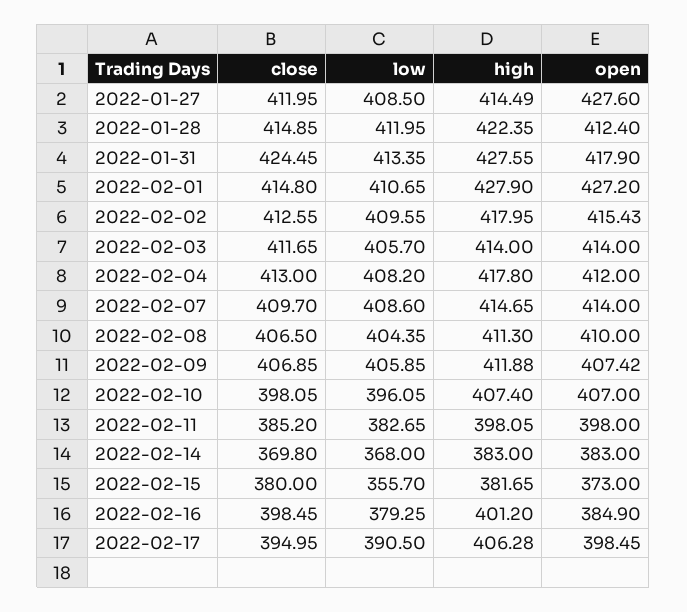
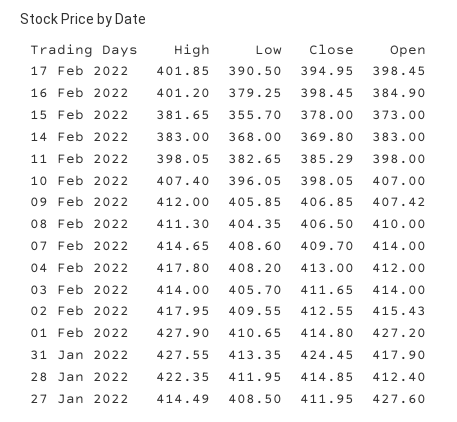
  {
    "close": {
      "2022-01-27": 411.95,
      "2022-01-28": 414.85,
      "2022-01-31": 424.45,
      "2022-02-01": 414.8,
      "2022-02-02": 412.55,
      "2022-02-03": 411.65,
      "2022-02-04": 413,
      "2022-02-07": 409.7,
      "2022-02-08": 406.5,
      "2022-02-09": 406.85,
      "2022-02-10": 398.05,
-     "2022-02-11": 385.2,
+     "2022-02-11": 385.29,
      "2022-02-14": 369.8,
-     "2022-02-15": 380,
+     "2022-02-15": 378,
      "2022-02-16": 398.45,
      "2022-02-17": 394.95
    },
    "low": {
      "2022-01-27": 408.5,
      "2022-01-28": 411.95,
      "2022-01-31": 413.35,
      "2022-02-01": 410.65,
      "2022-02-02": 409.55,
      "2022-02-03": 405.7,
      "2022-02-04": 408.2,
      "2022-02-07": 408.6,
      "2022-02-08": 404.35,
      "2022-02-09": 405.85,
      "2022-02-10": 396.05,
      "2022-02-11": 382.65,
      "2022-02-14": 368,
      "2022-02-15": 355.7,
      "2022-02-16": 379.25,
      "2022-02-17": 390.5
    },
    "high": {
      "2022-01-27": 414.49,
      "2022-01-28": 422.35,
      "2022-01-31": 427.55,
      "2022-02-01": 427.9,
      "2022-02-02": 417.95,
      "2022-02-03": 414,
      "2022-02-04": 417.8,
      "2022-02-07": 414.65,
      "2022-02-08": 411.3,
-     "2022-02-09": 411.88,
+     "2022-02-09": 412,
      "2022-02-10": 407.4,
      "2022-02-11": 398.05,
      "2022-02-14": 383,
      "2022-02-15": 381.65,
      "2022-02-16": 401.2,
-     "2022-02-17": 406.28
+     "2022-02-17": 401.85
    },
    "open": {
      "2022-01-27": 427.6,
      "2022-01-28": 412.4,
      "2022-01-31": 417.9,
      "2022-02-01": 427.2,
      "2022-02-02": 415.43,
      "2022-02-03": 414,
      "2022-02-04": 412,
      "2022-02-07": 414,
      "2022-02-08": 410,
      "2022-02-09": 407.42,
      "2022-02-10": 407,
      "2022-02-11": 398,
      "2022-02-14": 383,
      "2022-02-15": 373,
      "2022-02-16": 384.9,
      "2022-02-17": 398.45
    }
  }

